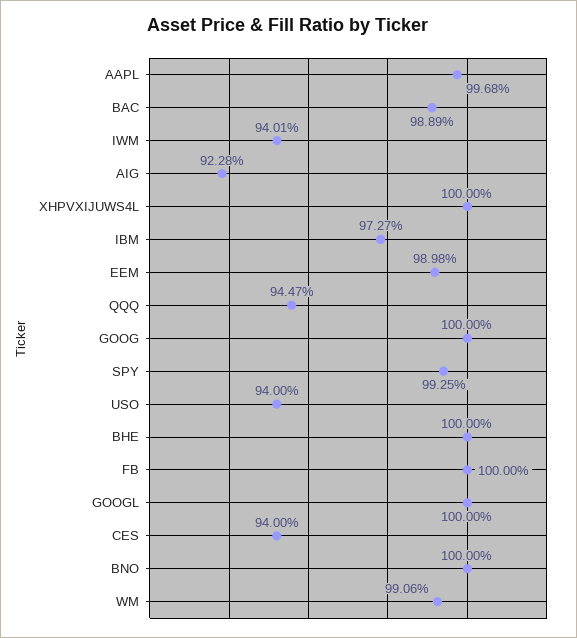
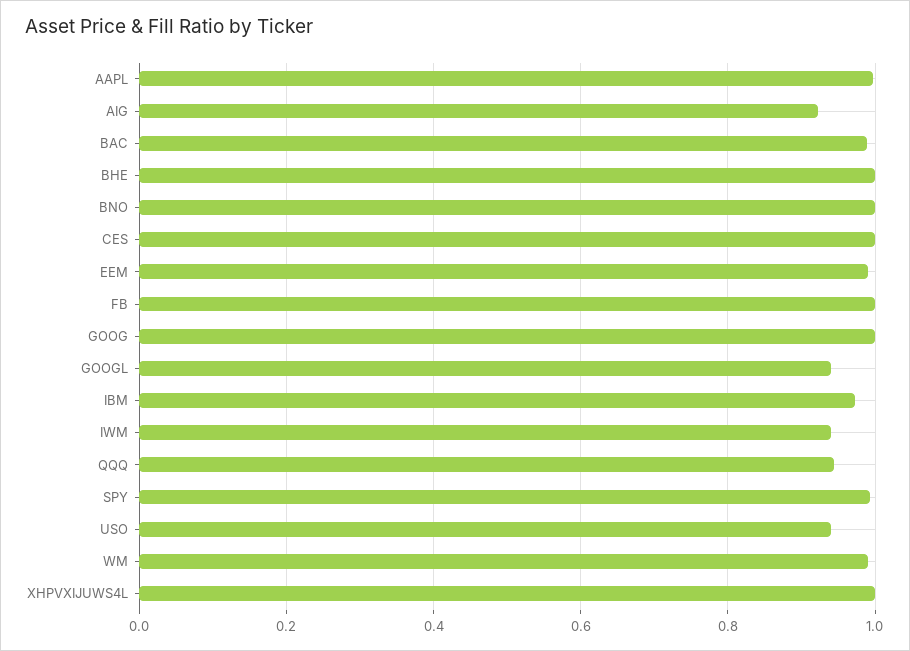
  {
    "AAPL": 0.9968,
    "BAC": 0.9889,
    "IWM": 0.9401,
    "AIG": 0.9228,
    "XHPVXIJUWS4L": 1,
    "IBM": 0.9727,
    "EEM": 0.9898,
    "QQQ": 0.9447,
    "GOOG": 1,
    "SPY": 0.9925,
    "USO": 0.94,
    "BHE": 1,
    "FB": 1,
-   "GOOGL": 1,
+   "GOOGL": 0.94,
-   "CES": 0.94,
+   "CES": 1,
    "BNO": 1,
    "WM": 0.9906
  }

